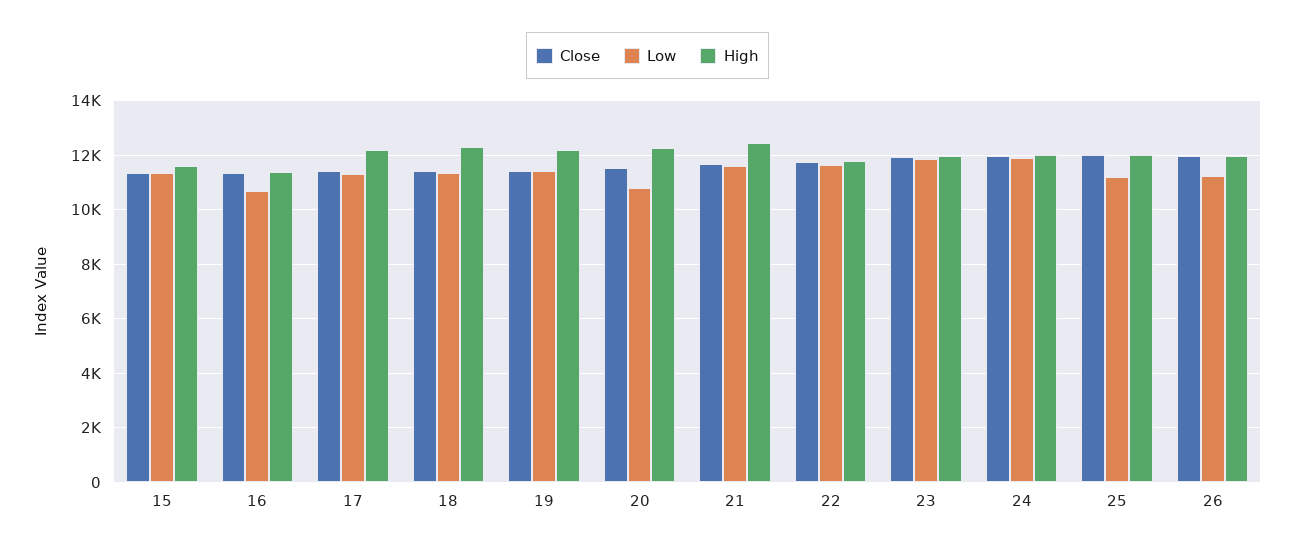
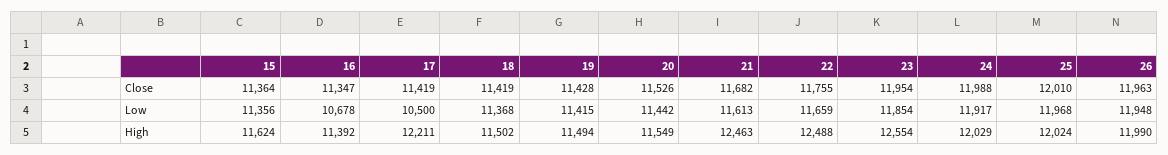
  {
    "Close": {
      "15": 11364,
      "16": 11347,
      "17": 11419,
      "18": 11419,
      "19": 11428,
      "20": 11526,
      "21": 11682,
      "22": 11755,
      "23": 11954,
      "24": 11988,
      "25": 12010,
      "26": 11963
    },
    "Low": {
      "15": 11356,
      "16": 10678,
-     "17": 11250,
+     "17": 10500,
      "18": 11368,
      "19": 11415,
-     "20": 10750,
+     "20": 11442,
      "21": 11613,
      "22": 11659,
      "23": 11854,
      "24": 11917,
-     "25": 11250,
+     "25": 11968,
-     "26": 11250
+     "26": 11948
    },
    "High": {
      "15": 11624,
      "16": 11392,
      "17": 12211,
-     "18": 12250,
+     "18": 11502,
-     "19": 12250,
+     "19": 11494,
-     "20": 12250,
+     "20": 11549,
      "21": 12463,
-     "22": 11750,
+     "22": 12488,
-     "23": 12000,
+     "23": 12554,
      "24": 12029,
      "25": 12024,
      "26": 11990
    }
  }

